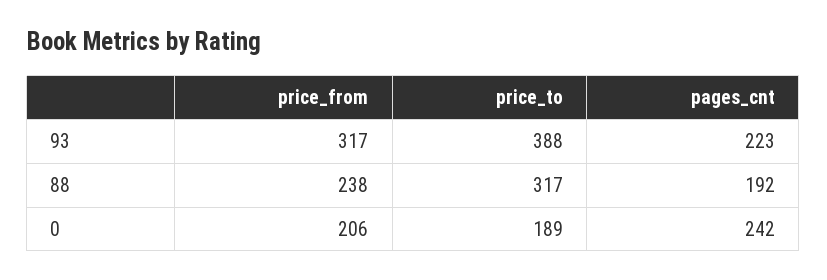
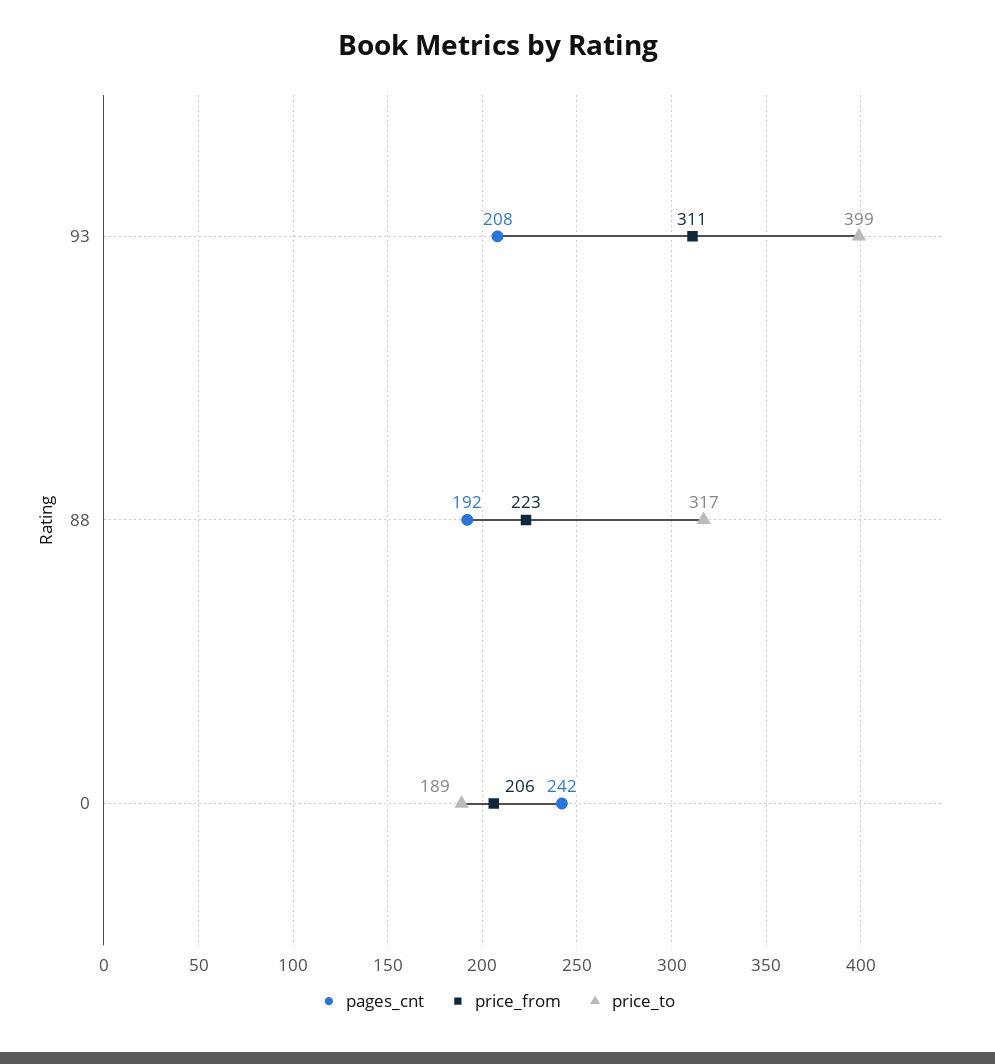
  {
    "price_from": {
-     "93": 317,
+     "93": 311,
-     "88": 238,
+     "88": 223,
      "0": 206
    },
    "price_to": {
-     "93": 388,
+     "93": 399,
      "88": 317,
      "0": 189
    },
    "pages_cnt": {
-     "93": 223,
+     "93": 208,
      "88": 192,
      "0": 242
    }
  }

